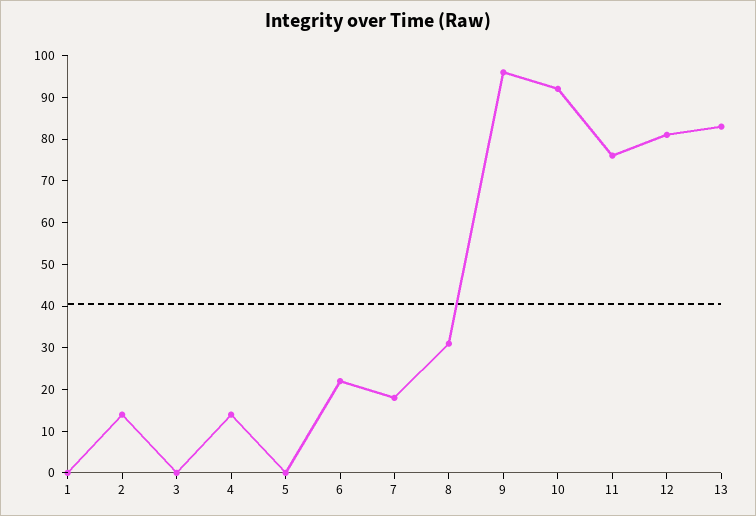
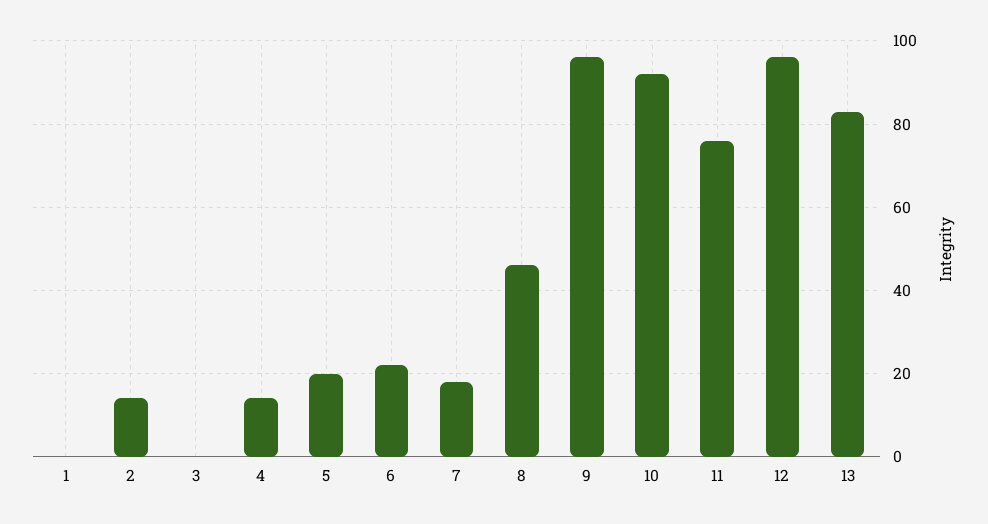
  {
    "1": 0,
    "2": 15,
    "3": 0,
    "4": 15,
-   "5": 0,
+   "5": 20,
    "6": 20,
    "7": 20,
-   "8": 30,
+   "8": 45,
    "9": 95,
    "10": 90,
    "11": 75,
-   "12": 80,
+   "12": 95,
    "13": 85
  }

